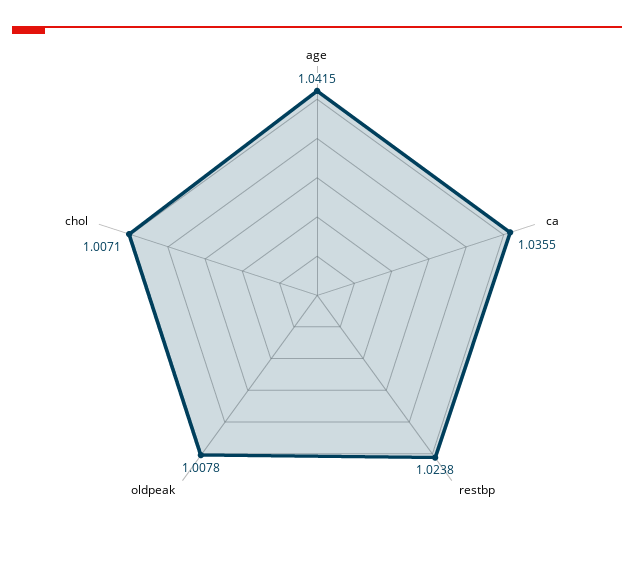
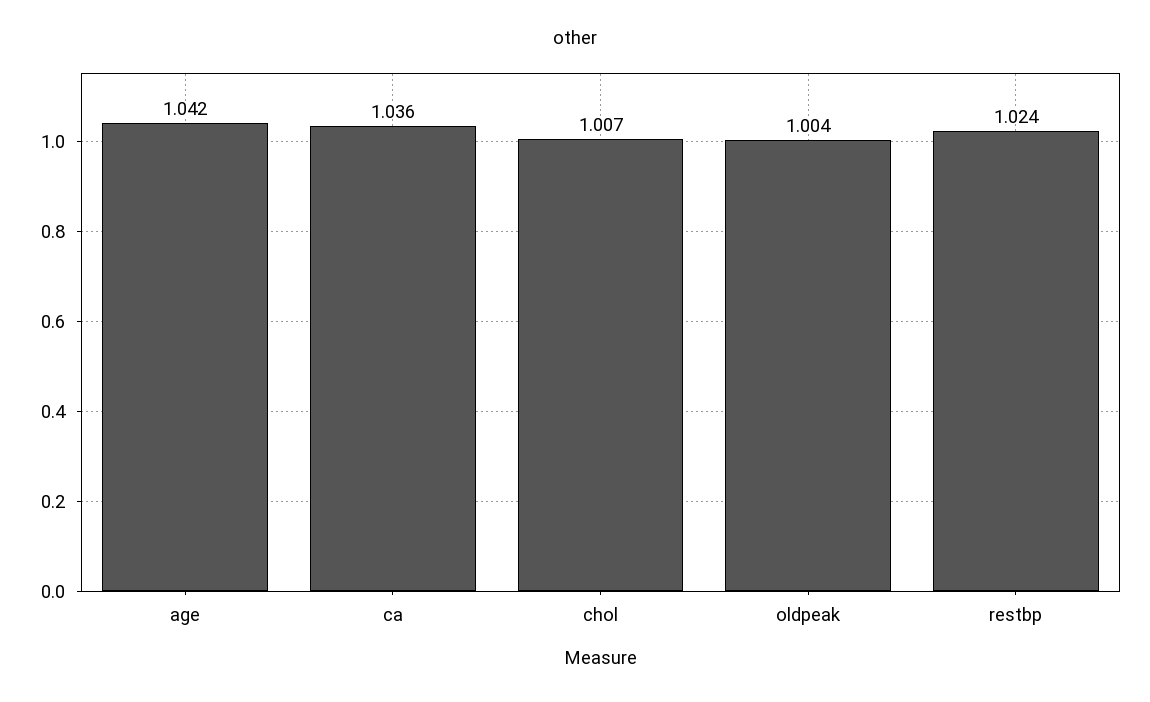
  {
    "age": 1.0415,
    "ca": 1.0355,
    "restbp": 1.0238,
-   "oldpeak": 1.0078,
+   "oldpeak": 1.004,
    "chol": 1.0071
  }

